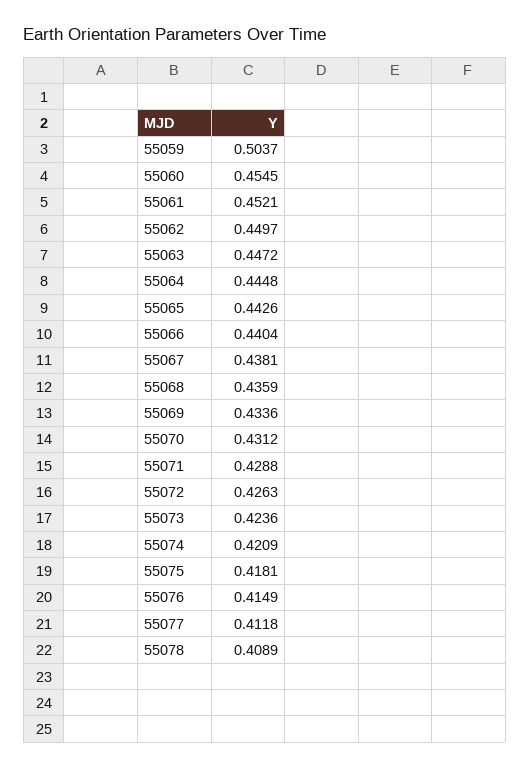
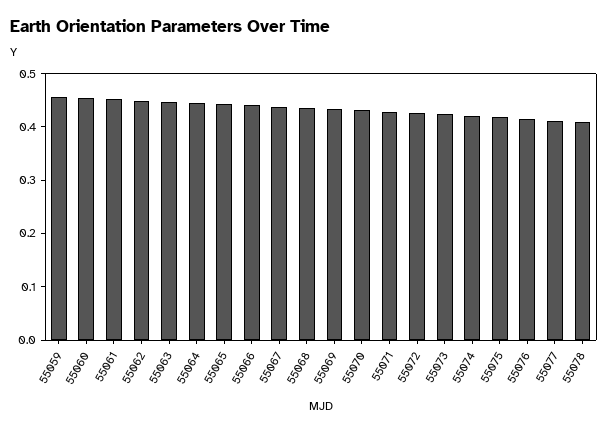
  {
-   "55059": 0.5037,
+   "55059": 0.46,
    "55060": 0.4545,
    "55061": 0.4521,
    "55062": 0.4497,
    "55063": 0.4472,
    "55064": 0.4448,
    "55065": 0.4426,
    "55066": 0.4404,
    "55067": 0.4381,
    "55068": 0.4359,
    "55069": 0.4336,
    "55070": 0.4312,
    "55071": 0.4288,
    "55072": 0.4263,
    "55073": 0.4236,
    "55074": 0.4209,
    "55075": 0.4181,
    "55076": 0.4149,
    "55077": 0.4118,
    "55078": 0.4089
  }

